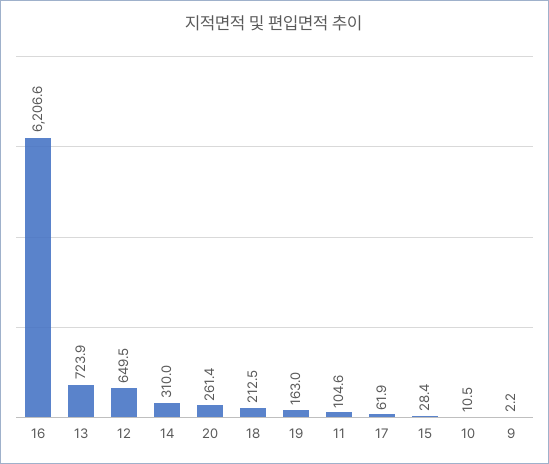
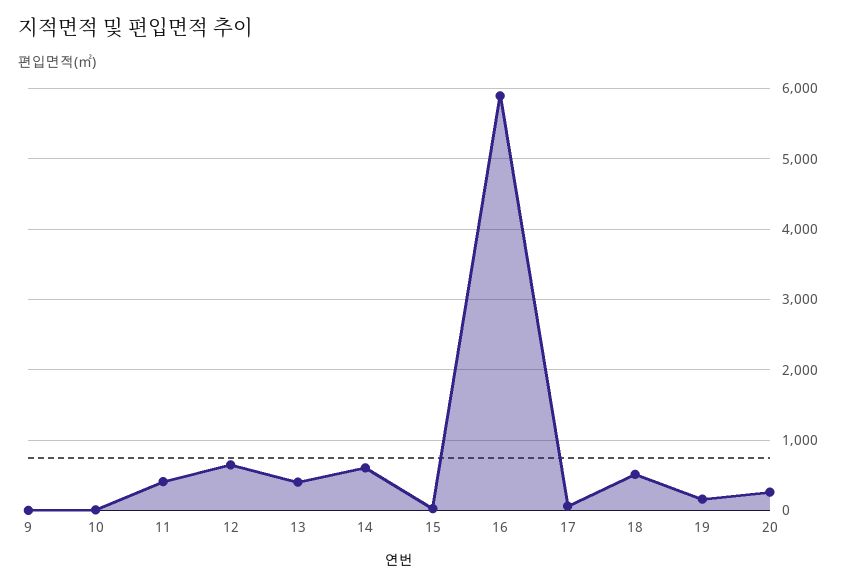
  {
-   "16": 6206.6,
+   "16": 5900,
-   "13": 723.9,
+   "13": 400,
    "12": 649.5,
-   "14": 310,
+   "14": 600,
    "20": 261.4,
-   "18": 212.5,
+   "18": 500,
    "19": 163,
-   "11": 104.6,
+   "11": 400,
    "17": 61.9,
    "15": 28.4,
    "10": 10.5,
    "9": 2.2
  }

